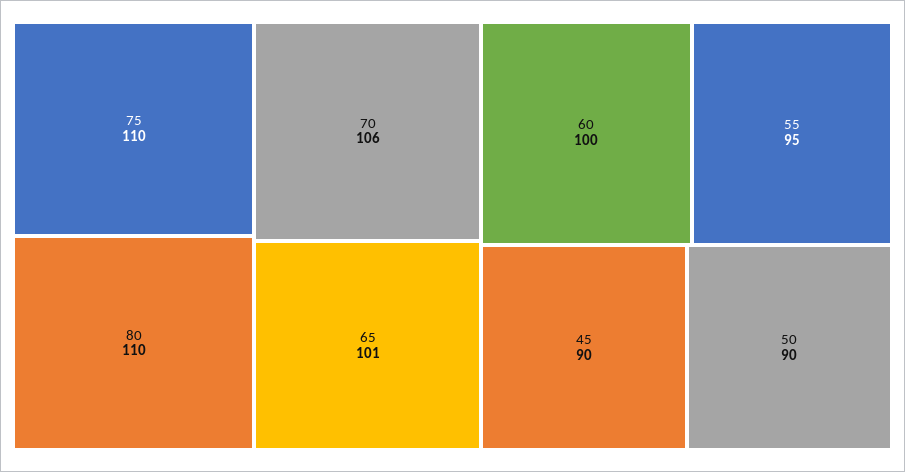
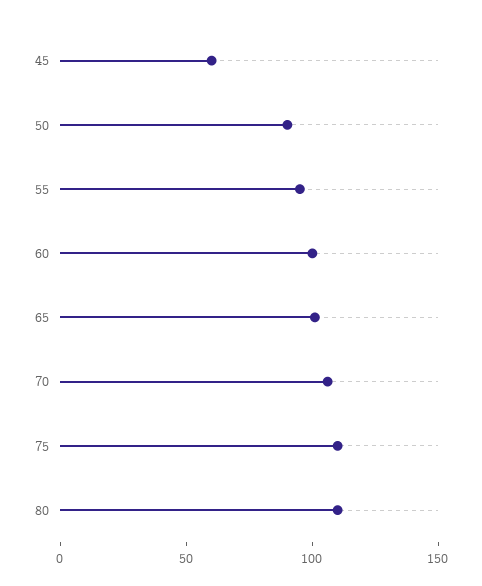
  {
    "75": 110,
    "80": 110,
    "70": 106,
    "65": 101,
    "60": 100,
    "55": 95,
-   "45": 90,
+   "45": 60,
    "50": 90
  }

